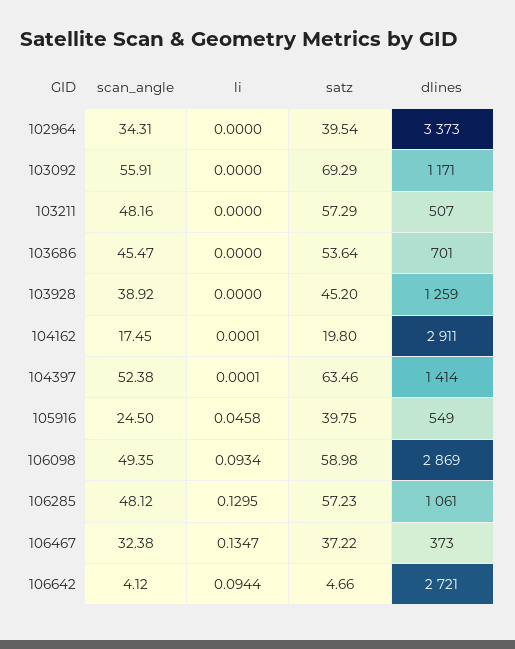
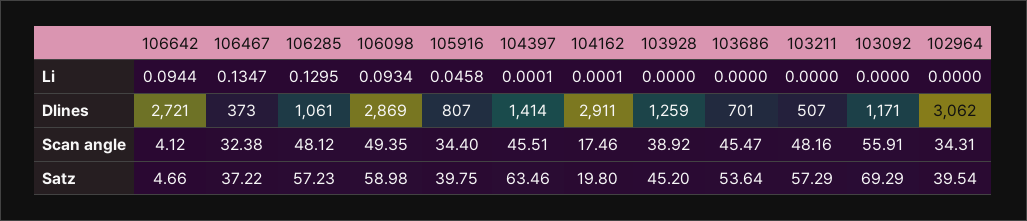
  {
    "scan_angle": {
      "102964": 34.31,
      "103092": 55.91,
      "103211": 48.16,
      "103686": 45.47,
      "103928": 38.92,
-     "104162": 17.45,
+     "104162": 17.46,
-     "104397": 52.38,
+     "104397": 45.51,
-     "105916": 24.5,
+     "105916": 34.4,
      "106098": 49.35,
      "106285": 48.12,
      "106467": 32.38,
      "106642": 4.12
    },
    "li": {
      "102964": 0,
      "103092": 0,
      "103211": 0,
      "103686": 0,
      "103928": 0,
      "104162": 0.0001,
      "104397": 0.0001,
      "105916": 0.0458,
      "106098": 0.0934,
      "106285": 0.1295,
      "106467": 0.1347,
      "106642": 0.0944
    },
    "satz": {
      "102964": 39.54,
      "103092": 69.29,
      "103211": 57.29,
      "103686": 53.64,
      "103928": 45.2,
      "104162": 19.8,
      "104397": 63.46,
      "105916": 39.75,
      "106098": 58.98,
      "106285": 57.23,
      "106467": 37.22,
      "106642": 4.66
    },
    "dlines": {
-     "102964": 3373,
+     "102964": 3062,
      "103092": 1171,
      "103211": 507,
      "103686": 701,
      "103928": 1259,
      "104162": 2911,
      "104397": 1414,
-     "105916": 549,
+     "105916": 807,
      "106098": 2869,
      "106285": 1061,
      "106467": 373,
      "106642": 2721
    }
  }

